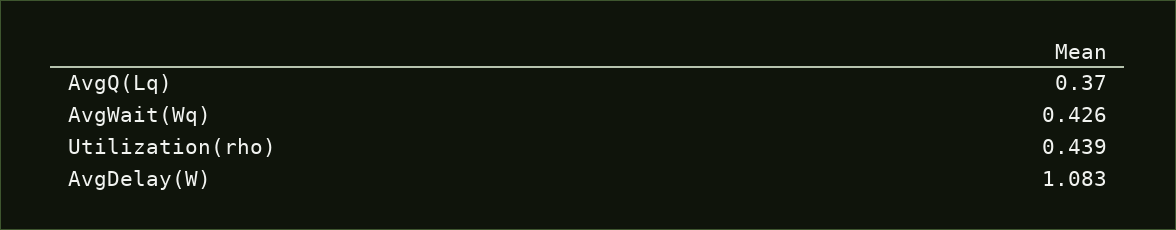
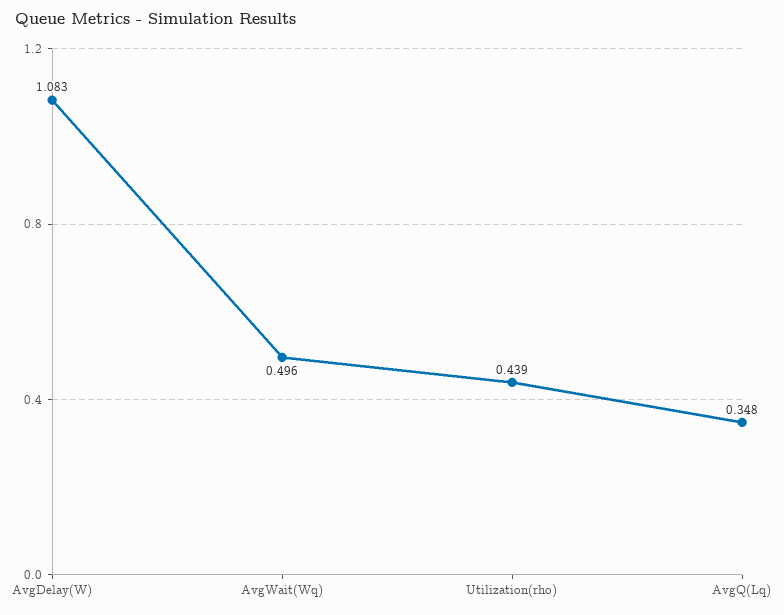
  {
-   "AvgQ(Lq)": 0.37,
+   "AvgQ(Lq)": 0.348,
-   "AvgWait(Wq)": 0.426,
+   "AvgWait(Wq)": 0.496,
    "Utilization(rho)": 0.439,
    "AvgDelay(W)": 1.083
  }

